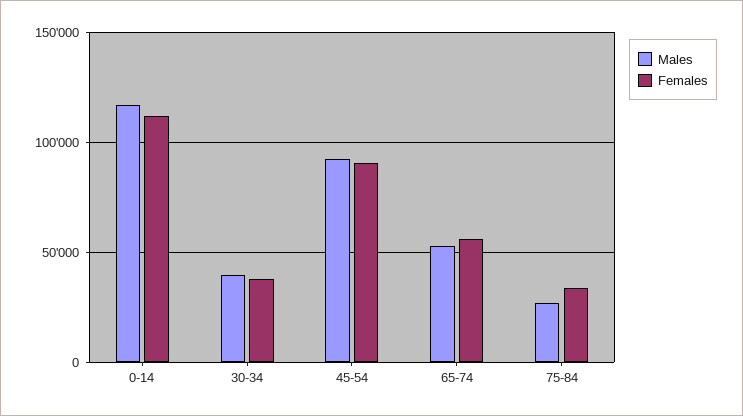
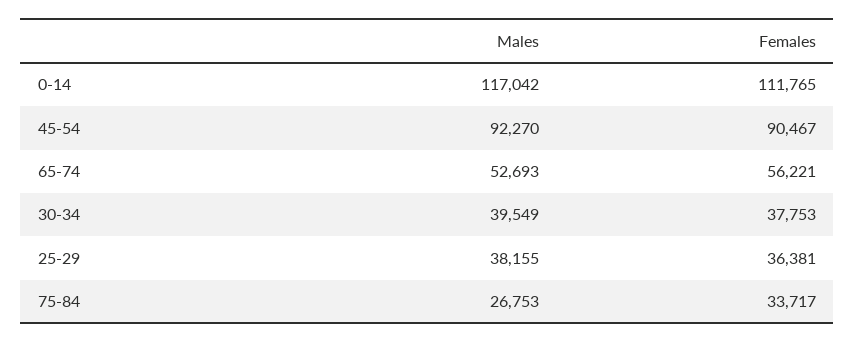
  {
    "Males": {
      "0-14": 117042,
      "30-34": 39549,
      "45-54": 92270,
      "65-74": 52693,
-     "75-84": 26753
+     "75-84": 26753,
+     "25-29": 38155
    },
    "Females": {
      "0-14": 111765,
      "30-34": 37753,
      "45-54": 90467,
      "65-74": 56221,
-     "75-84": 33717
+     "75-84": 33717,
+     "25-29": 36381
    }
  }

